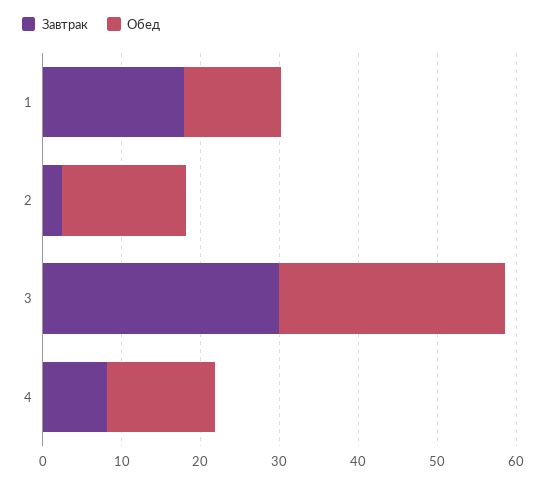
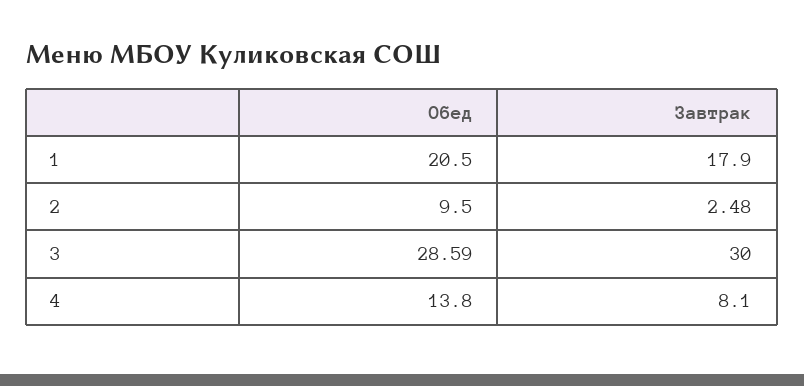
  {
    "Завтрак": {
      "1": 17.9,
      "2": 2.48,
      "3": 30,
      "4": 8.1
    },
    "Обед": {
-     "1": 12,
+     "1": 20.5,
-     "2": 16,
+     "2": 9.5,
      "3": 28.59,
      "4": 13.8
    }
  }

